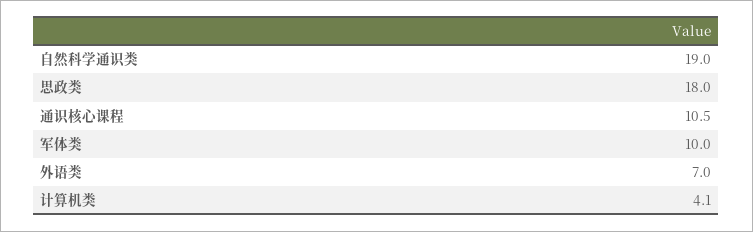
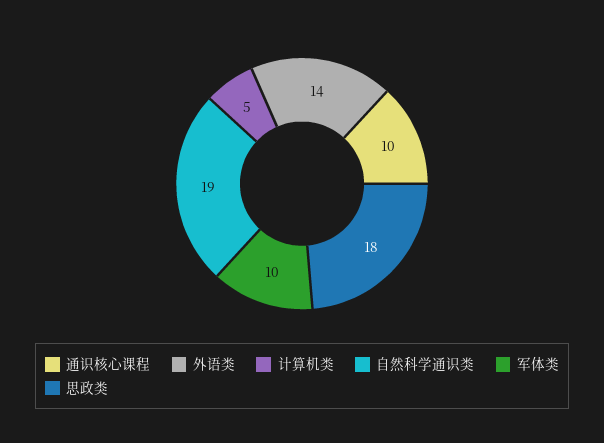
  {
    "自然科学通识类": 19,
    "思政类": 18,
-   "通识核心课程": 10.5,
+   "通识核心课程": 10,
    "军体类": 10,
-   "外语类": 7,
+   "外语类": 14,
-   "计算机类": 4.1
+   "计算机类": 5
  }

